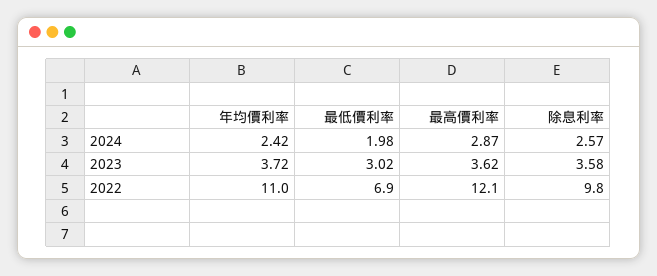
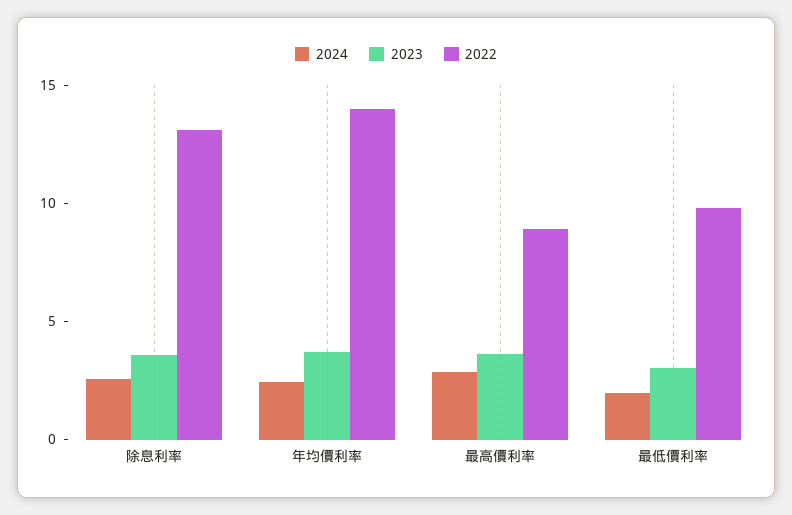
  {
    "2024": {
      "年均價利率": 2.42,
      "最低價利率": 1.98,
      "最高價利率": 2.87,
      "除息利率": 2.57
    },
    "2023": {
      "年均價利率": 3.72,
      "最低價利率": 3.02,
      "最高價利率": 3.62,
      "除息利率": 3.58
    },
    "2022": {
-     "年均價利率": 11,
+     "年均價利率": 14,
-     "最低價利率": 6.9,
+     "最低價利率": 10,
-     "最高價利率": 12.1,
+     "最高價利率": 9,
-     "除息利率": 9.8
+     "除息利率": 13
    }
  }

